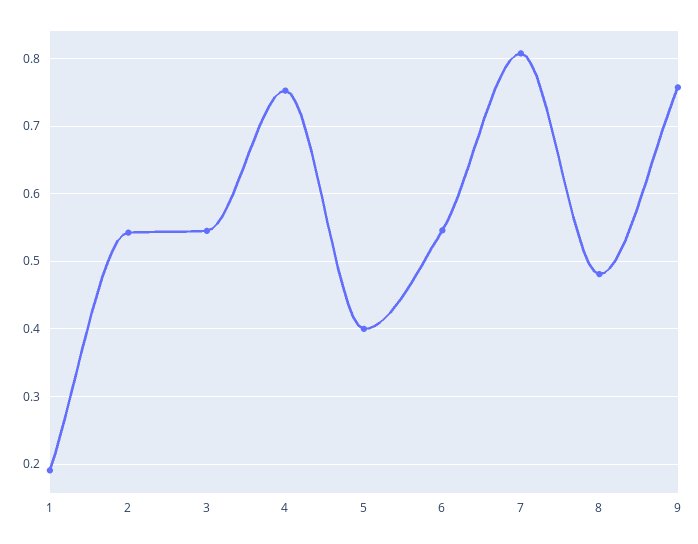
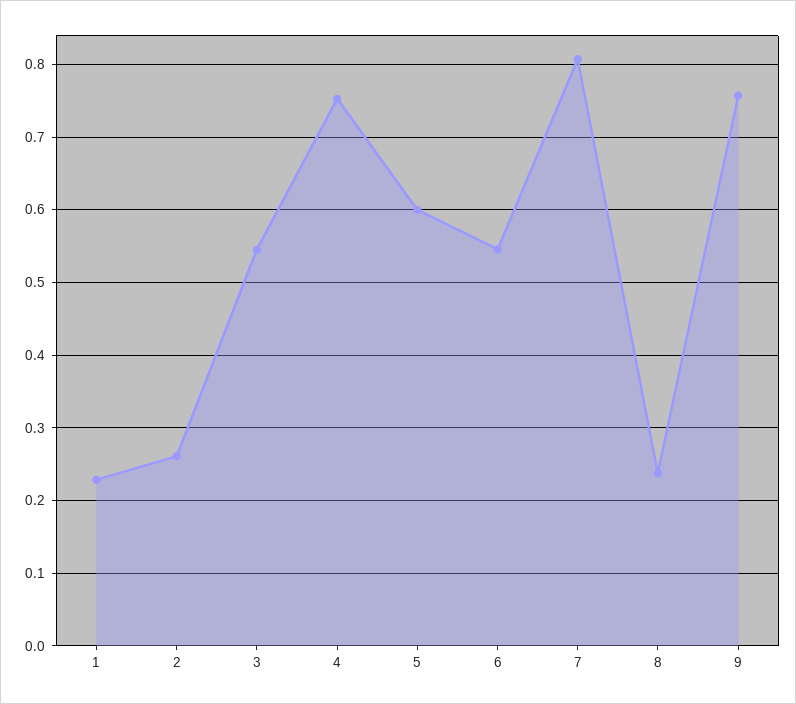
  {
-   "1": 0.19,
+   "1": 0.23,
-   "2": 0.54,
+   "2": 0.26,
    "3": 0.54,
    "4": 0.75,
-   "5": 0.4,
+   "5": 0.6,
    "6": 0.55,
    "7": 0.81,
-   "8": 0.48,
+   "8": 0.24,
    "9": 0.76
  }

